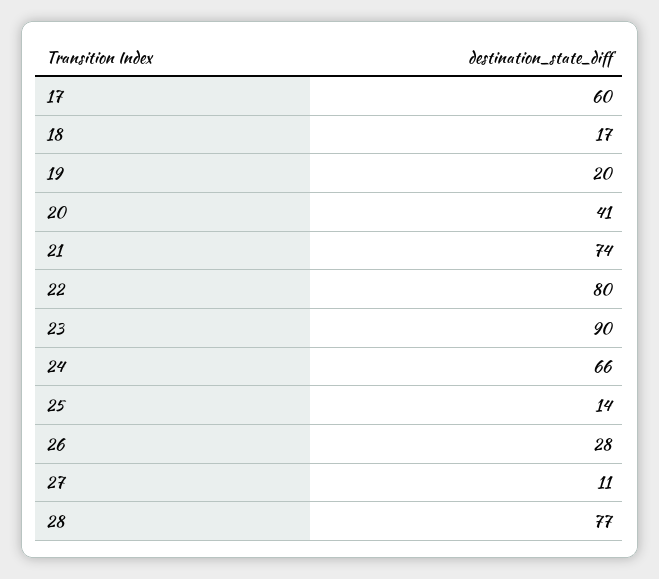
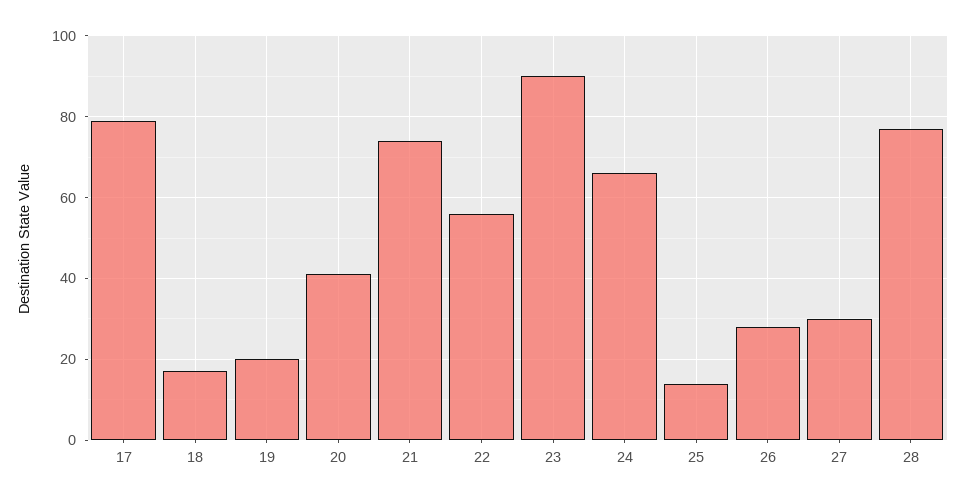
  {
-   "17": 60,
+   "17": 80,
    "18": 17,
    "19": 20,
    "20": 41,
    "21": 74,
-   "22": 80,
+   "22": 55,
    "23": 90,
    "24": 66,
    "25": 14,
    "26": 28,
-   "27": 11,
+   "27": 30,
    "28": 77
  }

